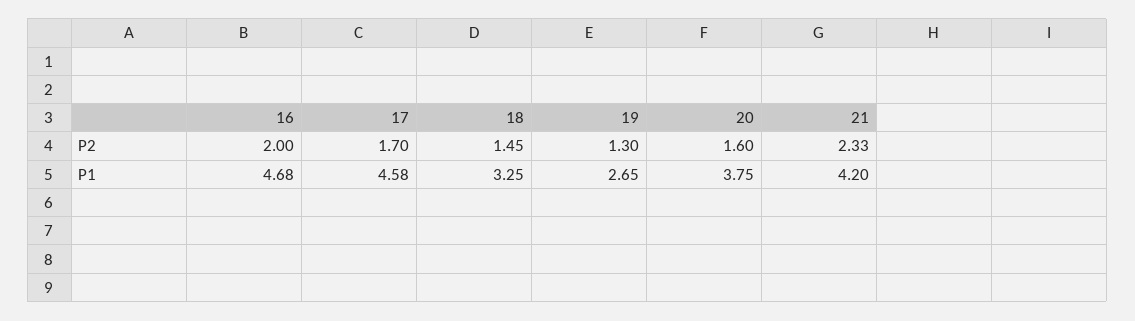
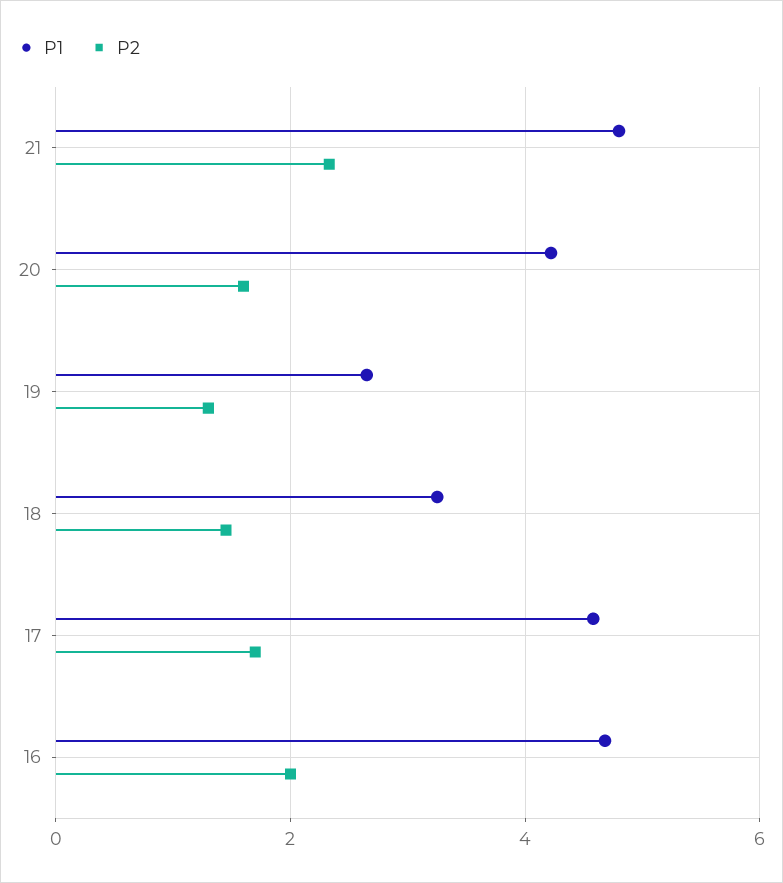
  {
    "P2": {
      "16": 2,
      "17": 1.7,
      "18": 1.45,
      "19": 1.3,
      "20": 1.6,
      "21": 2.33
    },
    "P1": {
      "16": 4.68,
      "17": 4.58,
      "18": 3.25,
      "19": 2.65,
-     "20": 3.75,
+     "20": 4.2,
-     "21": 4.2
+     "21": 4.8
    }
  }

